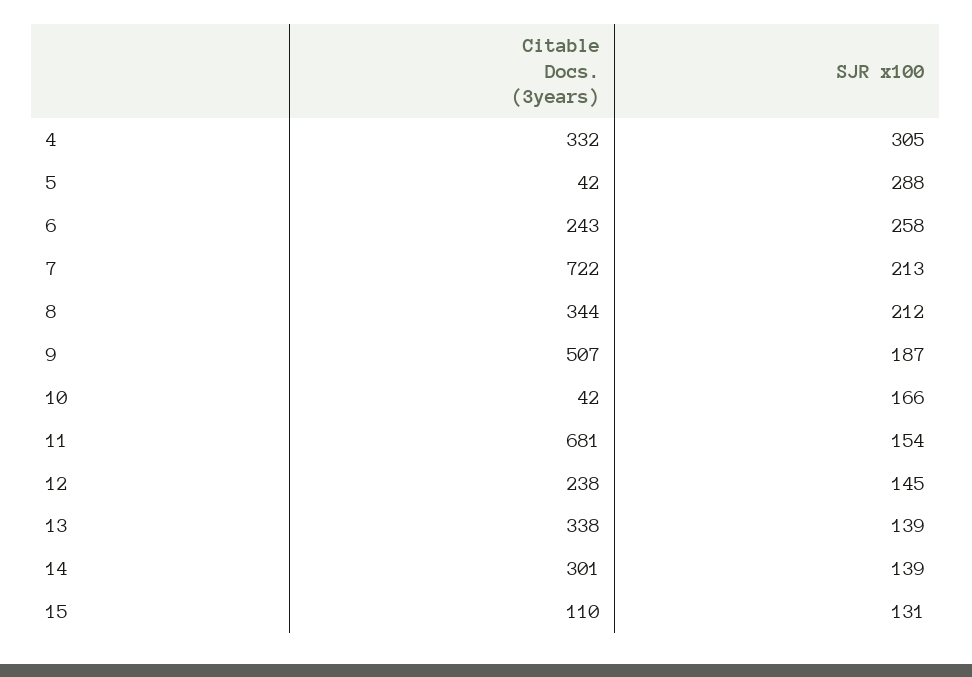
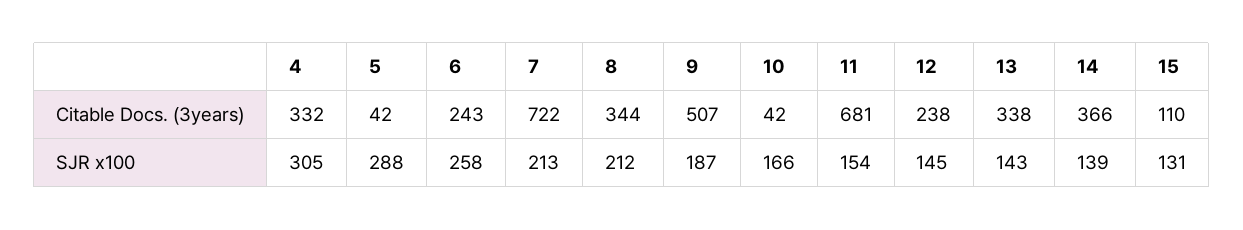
  {
    "Citable Docs. (3years)": {
      "4": 332,
      "5": 42,
      "6": 243,
      "7": 722,
      "8": 344,
      "9": 507,
      "10": 42,
      "11": 681,
      "12": 238,
      "13": 338,
-     "14": 301,
+     "14": 366,
      "15": 110
    },
    "SJR x100": {
      "4": 305,
      "5": 288,
      "6": 258,
      "7": 213,
      "8": 212,
      "9": 187,
      "10": 166,
      "11": 154,
      "12": 145,
-     "13": 139,
+     "13": 143,
      "14": 139,
      "15": 131
    }
  }

